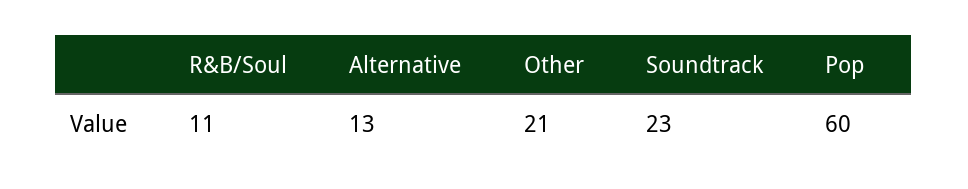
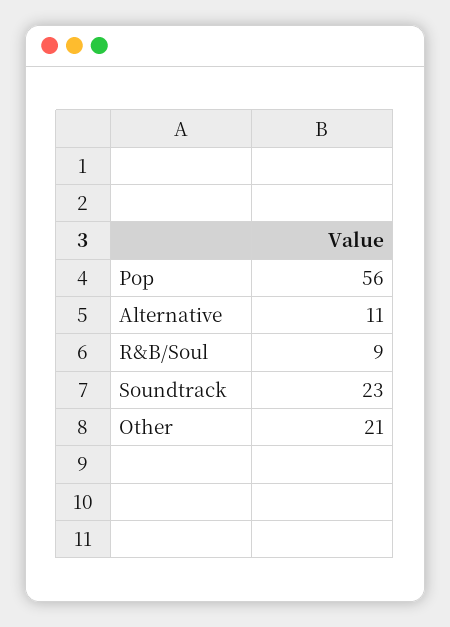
  {
-   "R&B/Soul": 11,
+   "R&B/Soul": 9,
-   "Alternative": 13,
+   "Alternative": 11,
    "Other": 21,
    "Soundtrack": 23,
-   "Pop": 60
+   "Pop": 56
  }

